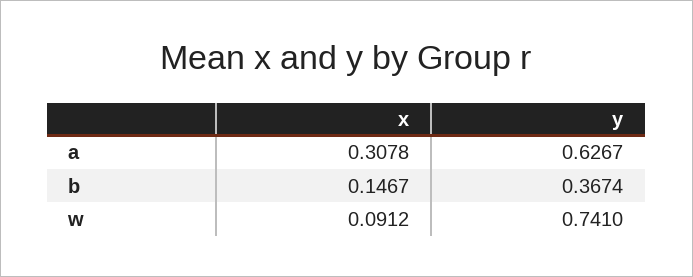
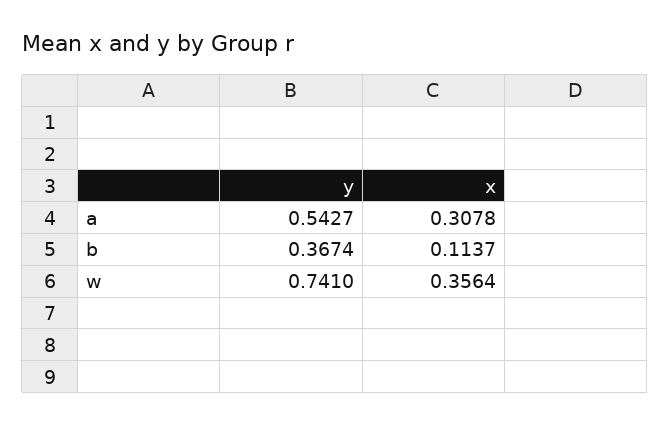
  {
    "x": {
      "a": 0.3078,
-     "b": 0.1467,
+     "b": 0.1137,
-     "w": 0.0912
+     "w": 0.3564
    },
    "y": {
-     "a": 0.6267,
+     "a": 0.5427,
      "b": 0.3674,
      "w": 0.741
    }
  }

